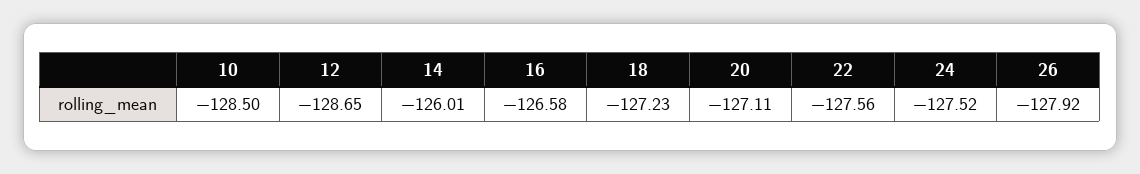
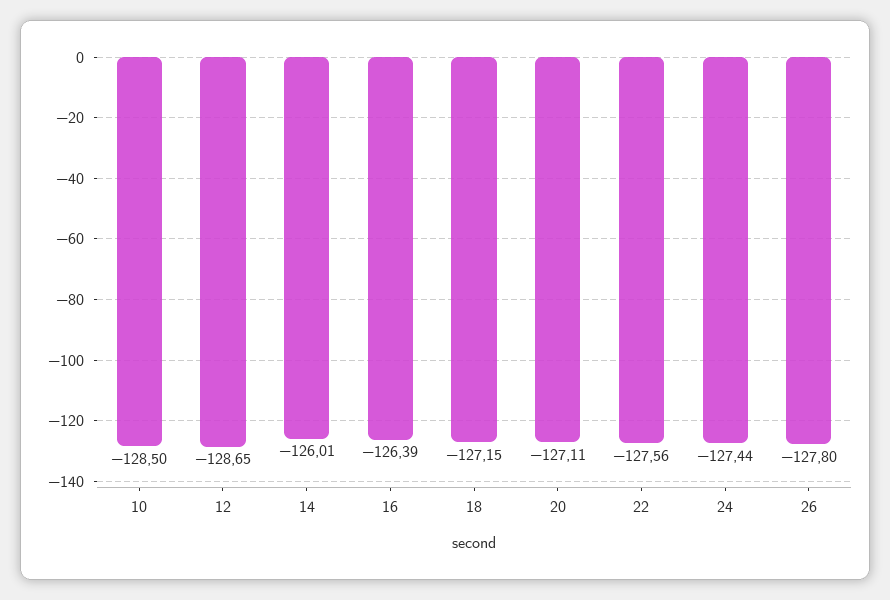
  {
    "10": -128.5,
    "12": -128.65,
    "14": -126.01,
-   "16": -126.58,
+   "16": -126.39,
-   "18": -127.23,
+   "18": -127.15,
    "20": -127.11,
    "22": -127.56,
-   "24": -127.52,
+   "24": -127.44,
-   "26": -127.92
+   "26": -127.8
  }

